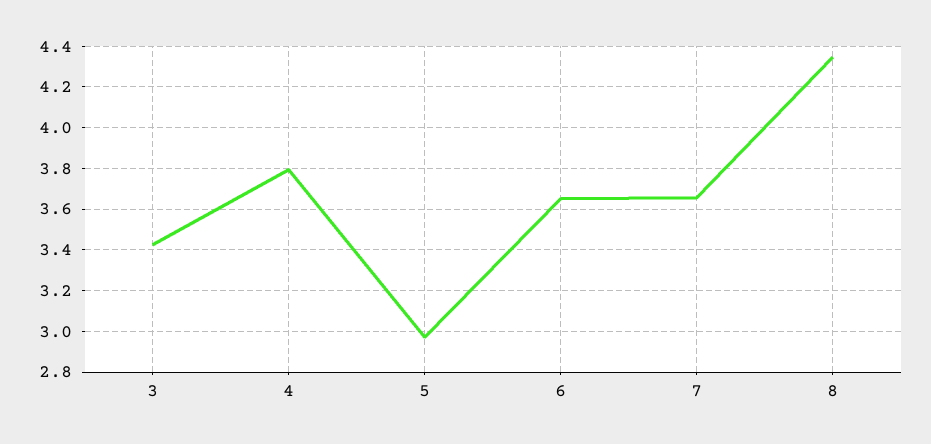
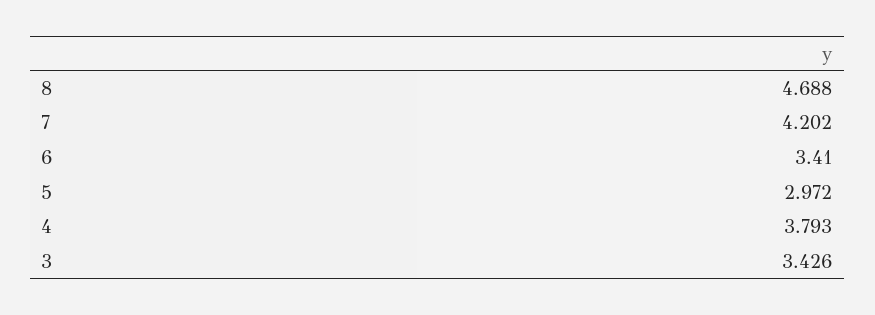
  {
    "3": 3.426,
    "4": 3.793,
    "5": 2.972,
-   "6": 3.65,
+   "6": 3.41,
-   "7": 3.65,
+   "7": 4.202,
-   "8": 4.35
+   "8": 4.688
  }

